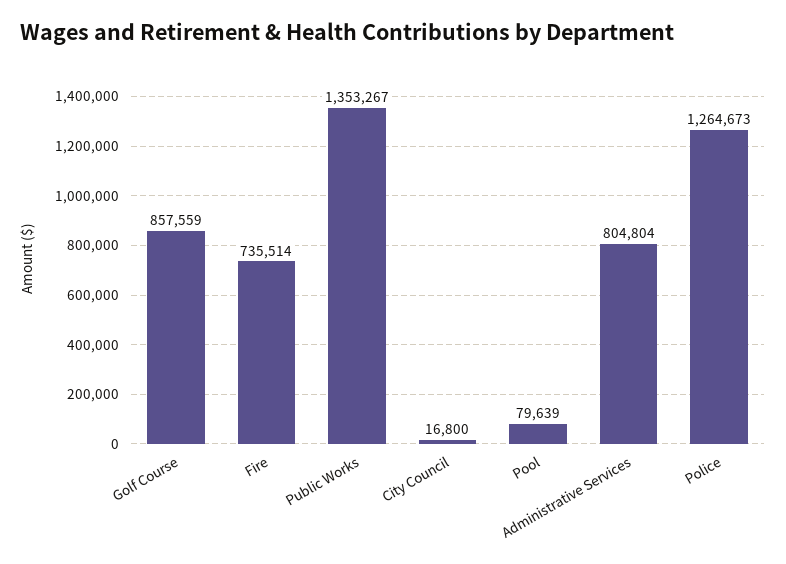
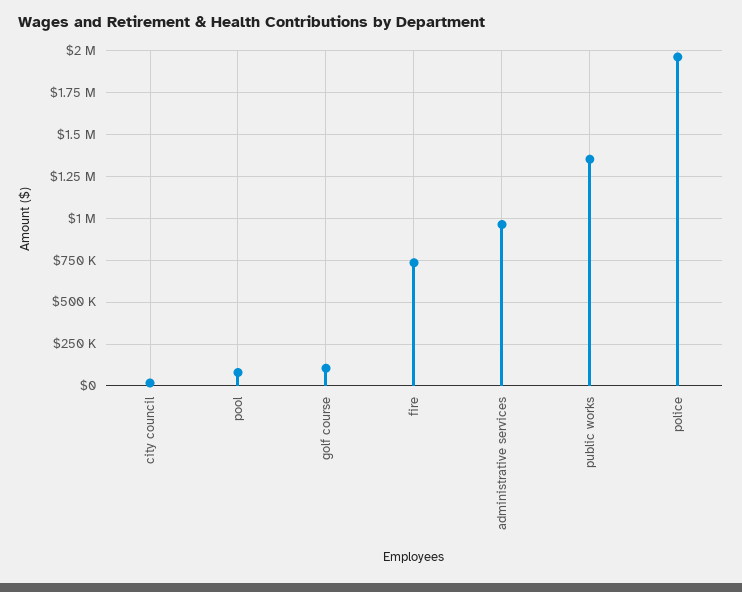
  {
-   "Golf Course": 857559,
+   "Golf Course": 100000,
    "Fire": 735514,
    "Public Works": 1353267,
    "City Council": 16800,
    "Pool": 79639,
-   "Administrative Services": 804804,
+   "Administrative Services": 950000,
-   "Police": 1264673
+   "Police": 1950000
  }

